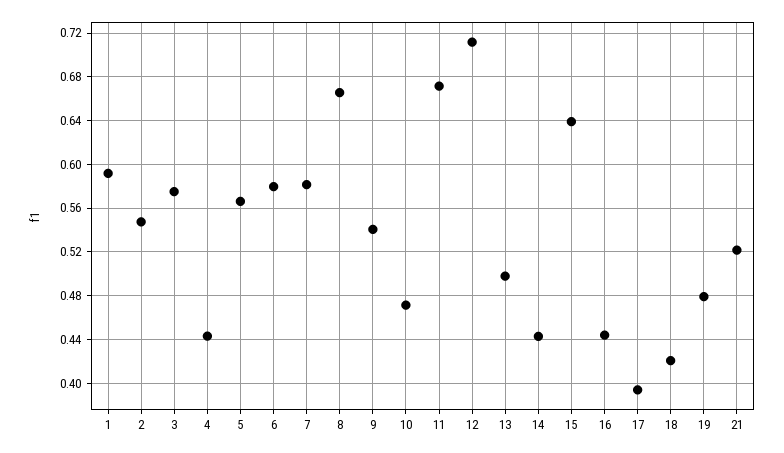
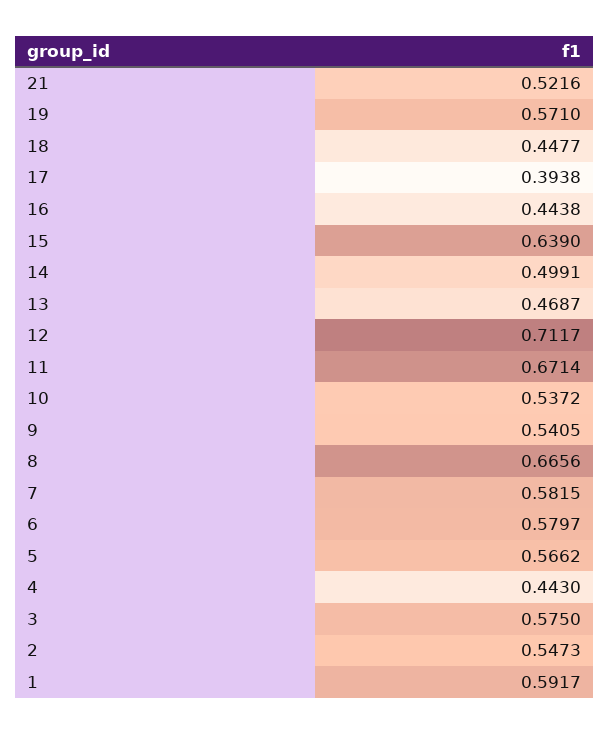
  {
    "1": 0.5917,
    "2": 0.5473,
    "3": 0.575,
    "4": 0.443,
    "5": 0.5662,
    "6": 0.5797,
    "7": 0.5815,
    "8": 0.6656,
    "9": 0.5405,
-   "10": 0.47,
+   "10": 0.5372,
    "11": 0.6714,
    "12": 0.7117,
-   "13": 0.5,
+   "13": 0.4687,
-   "14": 0.44,
+   "14": 0.4991,
    "15": 0.639,
    "16": 0.4438,
    "17": 0.3938,
-   "18": 0.42,
+   "18": 0.4477,
-   "19": 0.48,
+   "19": 0.571,
    "21": 0.5216
  }

